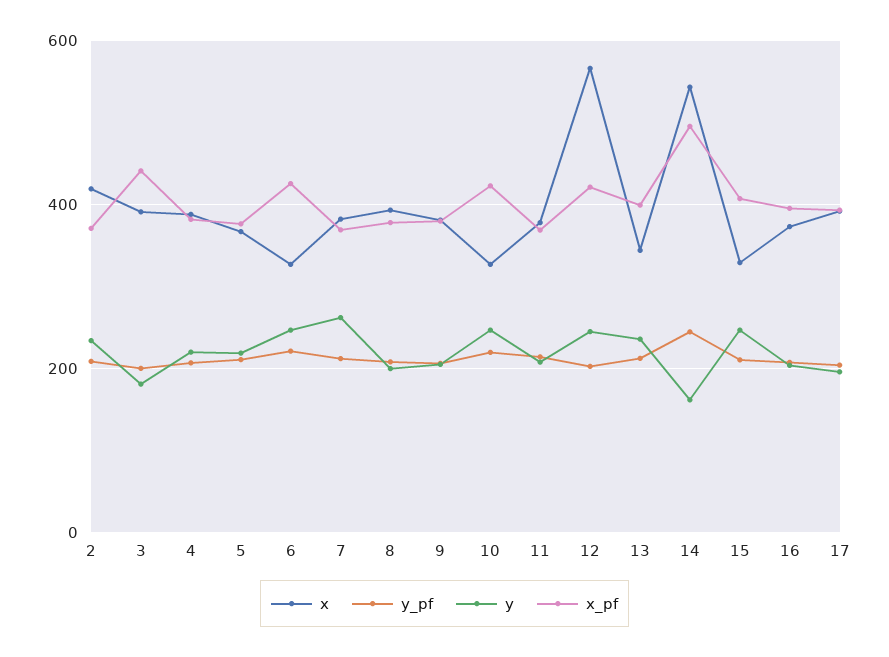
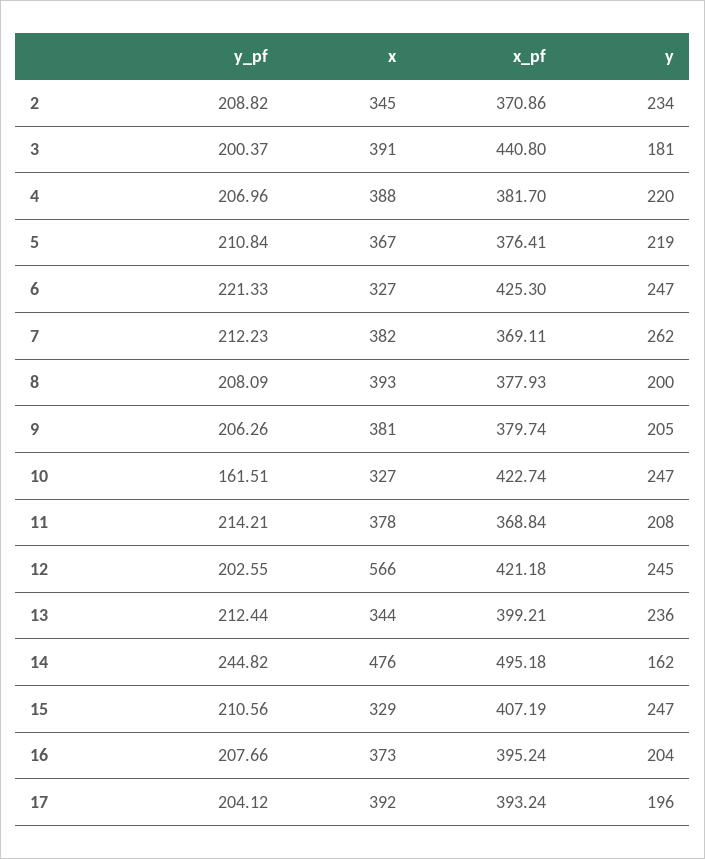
  {
    "x": {
-     "2": 420,
+     "2": 345,
      "3": 391,
      "4": 388,
      "5": 367,
      "6": 327,
      "7": 382,
      "8": 393,
      "9": 381,
      "10": 327,
      "11": 378,
      "12": 566,
      "13": 344,
-     "14": 540,
+     "14": 476,
      "15": 329,
      "16": 373,
      "17": 392
    },
    "y_pf": {
      "2": 208.82,
      "3": 200.37,
      "4": 206.96,
      "5": 210.84,
      "6": 221.33,
      "7": 212.23,
      "8": 208.09,
      "9": 206.26,
-     "10": 220,
+     "10": 161.51,
      "11": 214.21,
      "12": 202.55,
      "13": 212.44,
      "14": 244.82,
      "15": 210.56,
      "16": 207.66,
      "17": 204.12
    },
    "y": {
      "2": 234,
      "3": 181,
      "4": 220,
      "5": 219,
      "6": 247,
      "7": 262,
      "8": 200,
      "9": 205,
      "10": 247,
      "11": 208,
      "12": 245,
      "13": 236,
      "14": 162,
      "15": 247,
      "16": 204,
      "17": 196
    },
    "x_pf": {
      "2": 370.86,
      "3": 440.8,
      "4": 381.7,
      "5": 376.41,
      "6": 425.3,
      "7": 369.11,
      "8": 377.93,
      "9": 379.74,
      "10": 422.74,
      "11": 368.84,
      "12": 421.18,
      "13": 399.21,
      "14": 495.18,
      "15": 407.19,
      "16": 395.24,
      "17": 393.24
    }
  }

